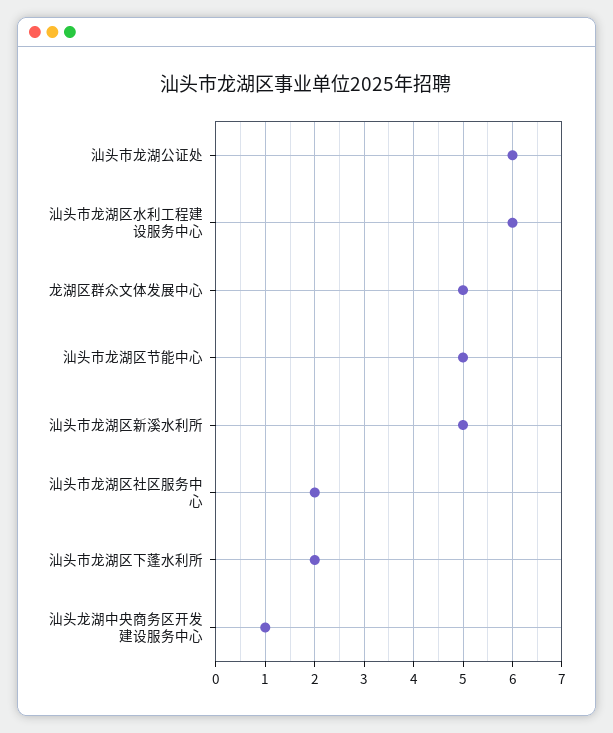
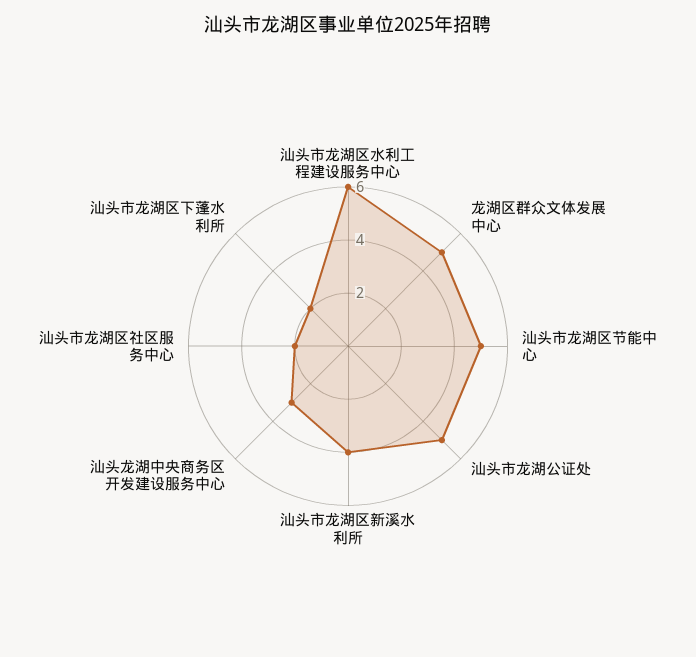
  {
-   "汕头市龙湖公证处": 6,
+   "汕头市龙湖公证处": 5,
    "汕头市龙湖区水利工程建设服务中心": 6,
    "龙湖区群众文体发展中心": 5,
    "汕头市龙湖区节能中心": 5,
-   "汕头市龙湖区新溪水利所": 5,
+   "汕头市龙湖区新溪水利所": 4,
    "汕头市龙湖区社区服务中心": 2,
    "汕头市龙湖区下蓬水利所": 2,
-   "汕头龙湖中央商务区开发建设服务中心": 1
+   "汕头龙湖中央商务区开发建设服务中心": 3
  }

